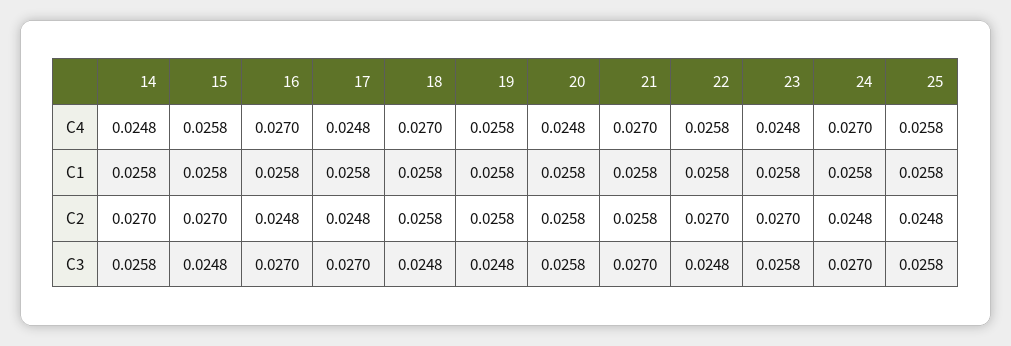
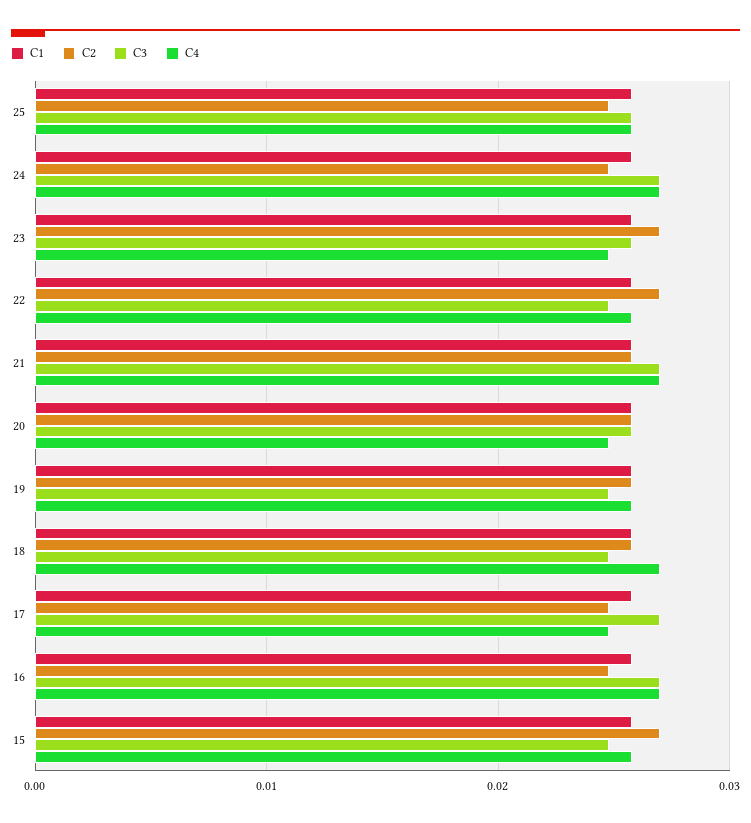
  {
    "C4": {
-     "14": 0.0248,
      "15": 0.0258,
      "16": 0.027,
      "17": 0.0248,
      "18": 0.027,
      "19": 0.0258,
      "20": 0.0248,
      "21": 0.027,
      "22": 0.0258,
      "23": 0.0248,
      "24": 0.027,
      "25": 0.0258
    },
    "C1": {
-     "14": 0.0258,
      "15": 0.0258,
      "16": 0.0258,
      "17": 0.0258,
      "18": 0.0258,
      "19": 0.0258,
      "20": 0.0258,
      "21": 0.0258,
      "22": 0.0258,
      "23": 0.0258,
      "24": 0.0258,
      "25": 0.0258
    },
    "C2": {
-     "14": 0.027,
      "15": 0.027,
      "16": 0.0248,
      "17": 0.0248,
      "18": 0.0258,
      "19": 0.0258,
      "20": 0.0258,
      "21": 0.0258,
      "22": 0.027,
      "23": 0.027,
      "24": 0.0248,
      "25": 0.0248
    },
    "C3": {
-     "14": 0.0258,
      "15": 0.0248,
      "16": 0.027,
      "17": 0.027,
      "18": 0.0248,
      "19": 0.0248,
      "20": 0.0258,
      "21": 0.027,
      "22": 0.0248,
      "23": 0.0258,
      "24": 0.027,
      "25": 0.0258
    }
  }

